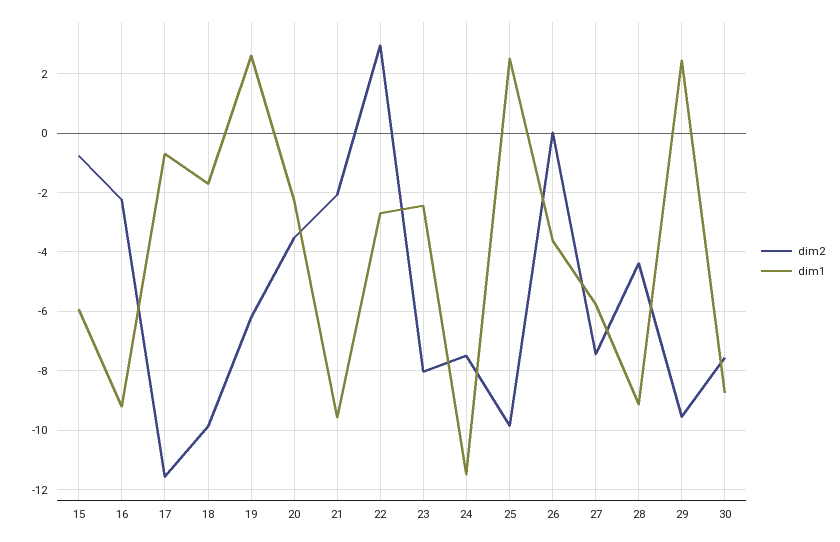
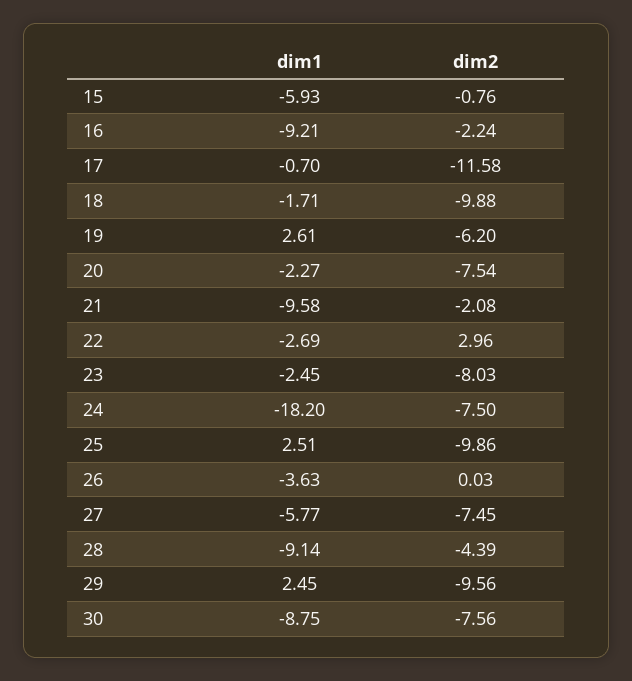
  {
    "dim2": {
      "15": -0.76,
      "16": -2.24,
      "17": -11.58,
      "18": -9.88,
      "19": -6.2,
-     "20": -3.5,
+     "20": -7.54,
      "21": -2.08,
      "22": 2.96,
      "23": -8.03,
      "24": -7.5,
      "25": -9.86,
      "26": 0.03,
      "27": -7.45,
      "28": -4.39,
      "29": -9.56,
      "30": -7.56
    },
    "dim1": {
      "15": -5.93,
      "16": -9.21,
      "17": -0.7,
      "18": -1.71,
      "19": 2.61,
      "20": -2.27,
      "21": -9.58,
      "22": -2.69,
      "23": -2.45,
-     "24": -11.5,
+     "24": -18.2,
      "25": 2.51,
      "26": -3.63,
      "27": -5.77,
      "28": -9.14,
      "29": 2.45,
      "30": -8.75
    }
  }

